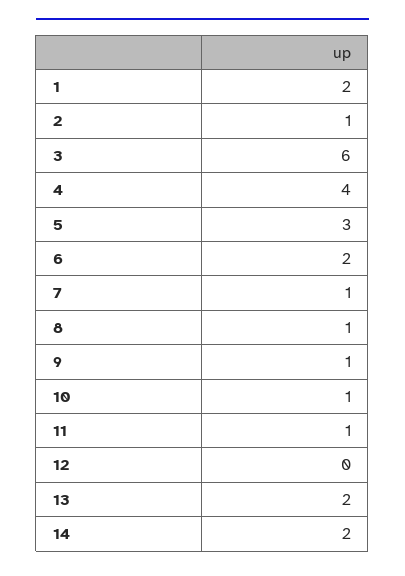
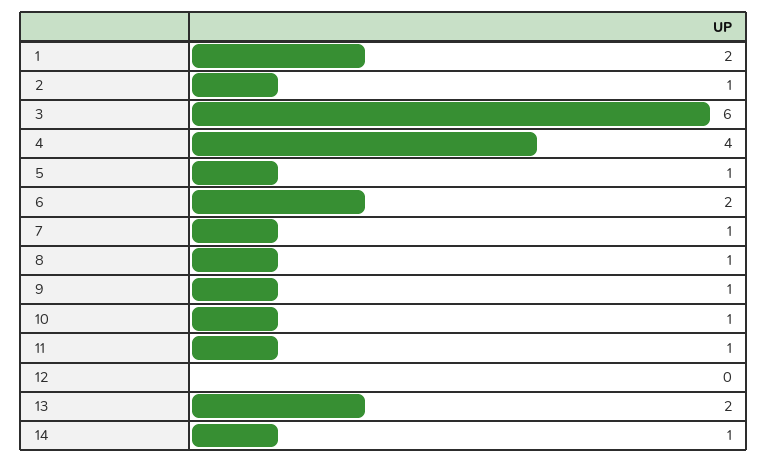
  {
    "1": 2,
    "2": 1,
    "3": 6,
    "4": 4,
-   "5": 3,
+   "5": 1,
    "6": 2,
    "7": 1,
    "8": 1,
    "9": 1,
    "10": 1,
    "11": 1,
    "12": 0,
    "13": 2,
-   "14": 2
+   "14": 1
  }

